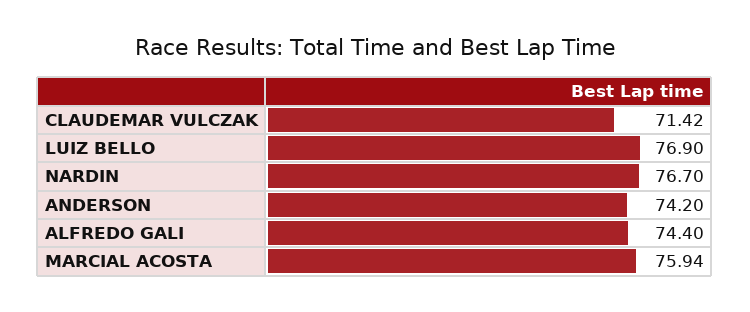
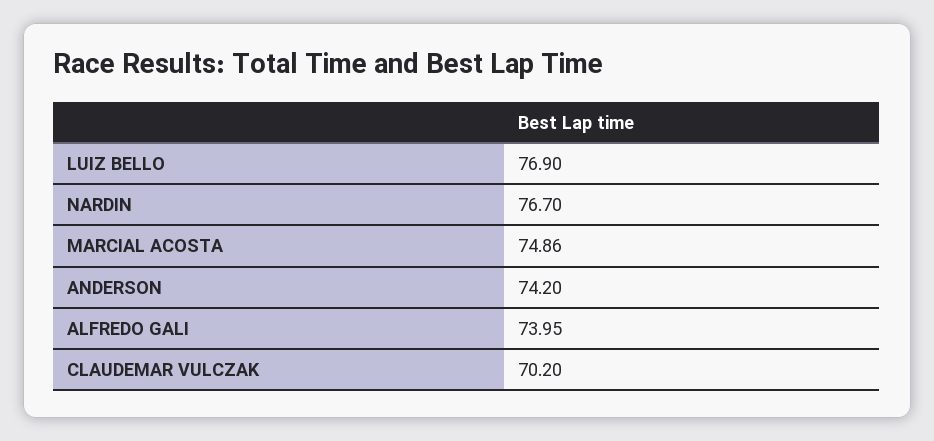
  {
-   "CLAUDEMAR VULCZAK": 71.42,
+   "CLAUDEMAR VULCZAK": 70.2,
    "LUIZ BELLO": 76.9,
    "NARDIN": 76.7,
    "ANDERSON": 74.2,
-   "ALFREDO GALI": 74.4,
+   "ALFREDO GALI": 73.95,
-   "MARCIAL ACOSTA": 75.94
+   "MARCIAL ACOSTA": 74.86
  }

